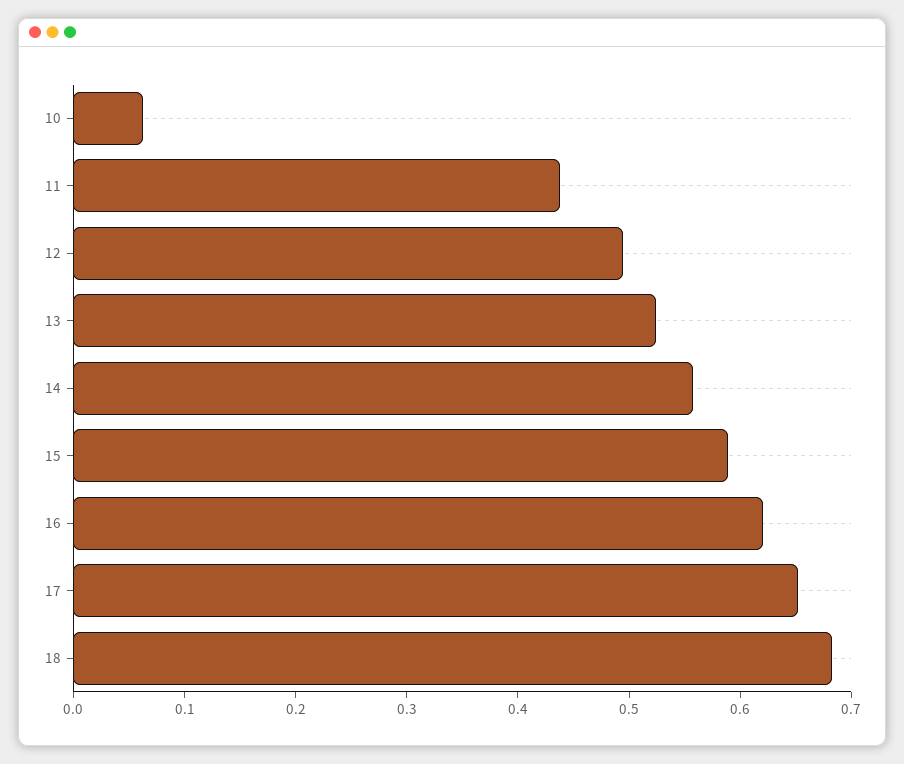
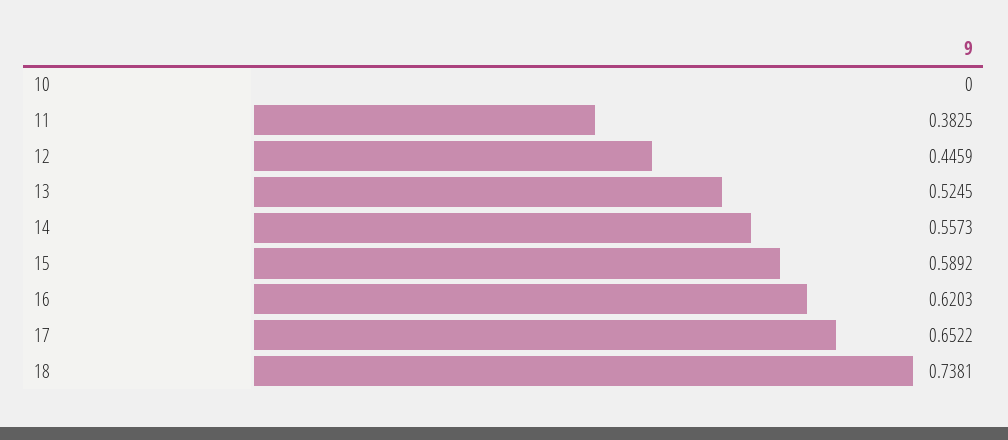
  {
-   "10": 0.06,
+   "10": 0,
-   "11": 0.44,
+   "11": 0.3825,
-   "12": 0.5,
+   "12": 0.4459,
    "13": 0.5245,
    "14": 0.5573,
    "15": 0.5892,
    "16": 0.6203,
    "17": 0.6522,
-   "18": 0.68
+   "18": 0.7381
  }

